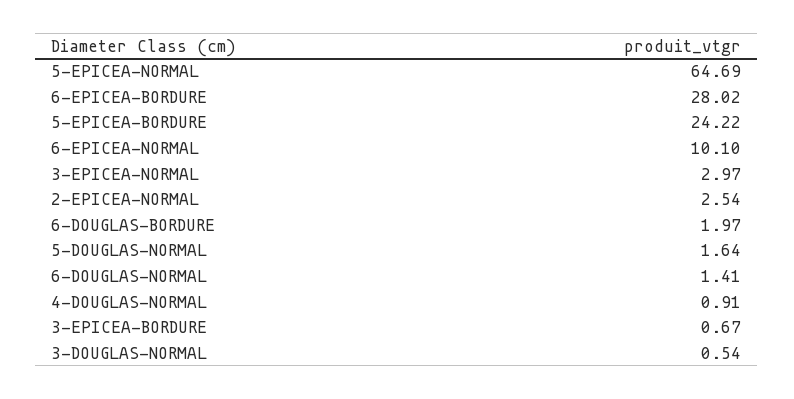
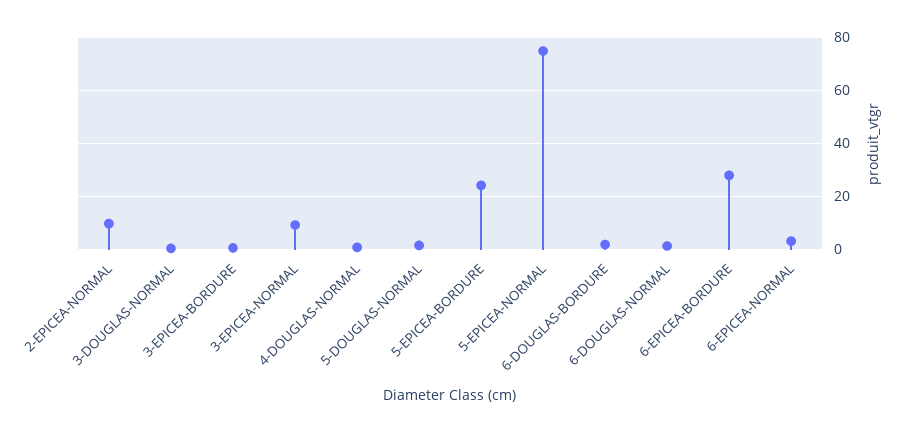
  {
-   "5-EPICEA-NORMAL": 64.69,
+   "5-EPICEA-NORMAL": 75,
    "6-EPICEA-BORDURE": 28.02,
    "5-EPICEA-BORDURE": 24.22,
-   "6-EPICEA-NORMAL": 10.1,
+   "6-EPICEA-NORMAL": 2.5,
-   "3-EPICEA-NORMAL": 2.97,
+   "3-EPICEA-NORMAL": 10,
-   "2-EPICEA-NORMAL": 2.54,
+   "2-EPICEA-NORMAL": 10,
    "6-DOUGLAS-BORDURE": 1.97,
    "5-DOUGLAS-NORMAL": 1.64,
    "6-DOUGLAS-NORMAL": 1.41,
    "4-DOUGLAS-NORMAL": 0.91,
    "3-EPICEA-BORDURE": 0.67,
    "3-DOUGLAS-NORMAL": 0.54
  }

